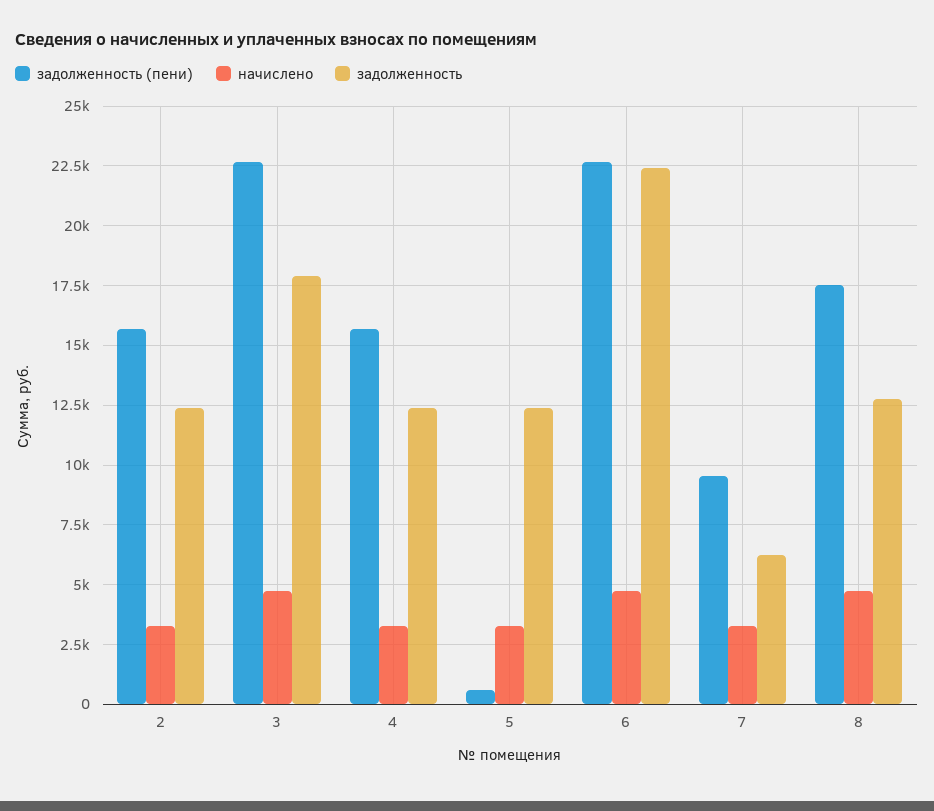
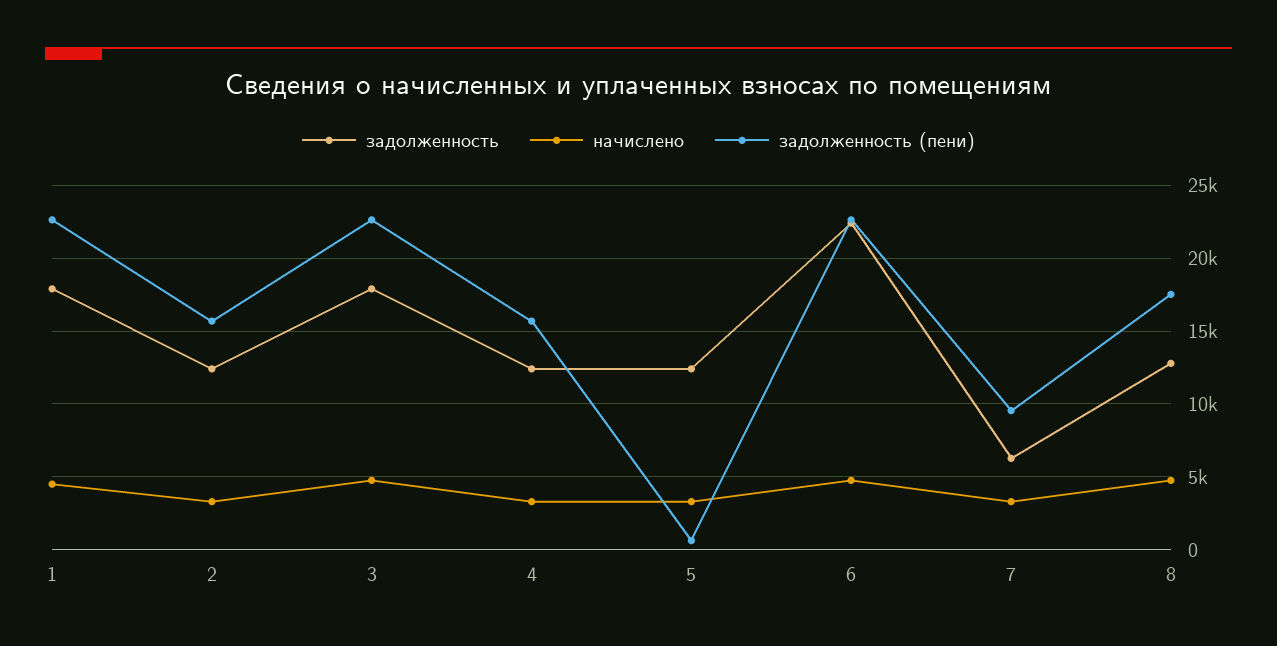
  {
    "задолженность (пени)": {
      "2": 15500,
      "3": 22500,
      "4": 15500,
      "5": 500,
      "6": 22500,
      "7": 9500,
-     "8": 17500
+     "8": 17500,
+     "1": 22500
    },
    "начислено": {
      "2": 3500,
      "3": 4500,
      "4": 3500,
      "5": 3500,
      "6": 4500,
      "7": 3500,
-     "8": 4500
+     "8": 4500,
+     "1": 4500
    },
    "задолженность": {
      "2": 12500,
      "3": 18000,
      "4": 12500,
      "5": 12500,
      "6": 22500,
      "7": 6500,
-     "8": 13000
+     "8": 13000,
+     "1": 18000
    }
  }

